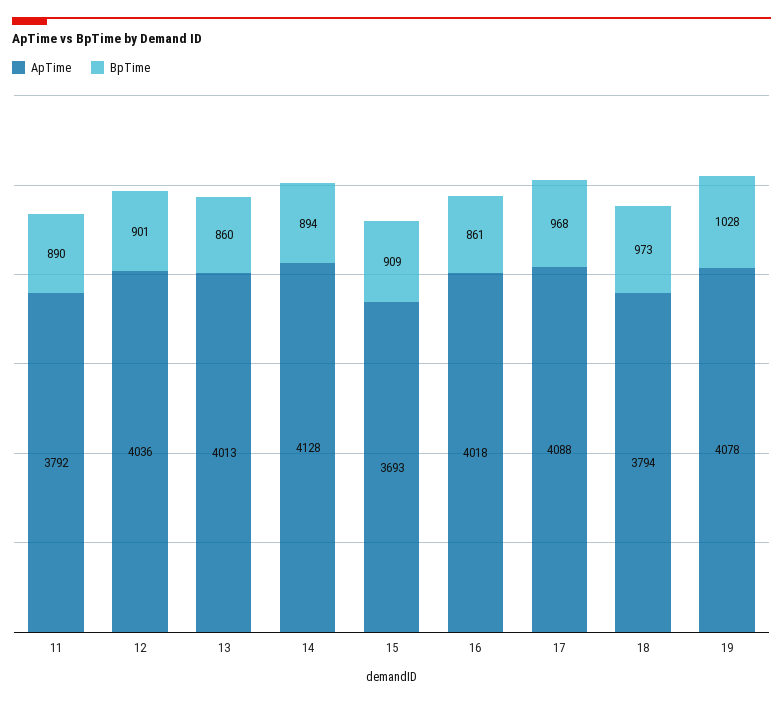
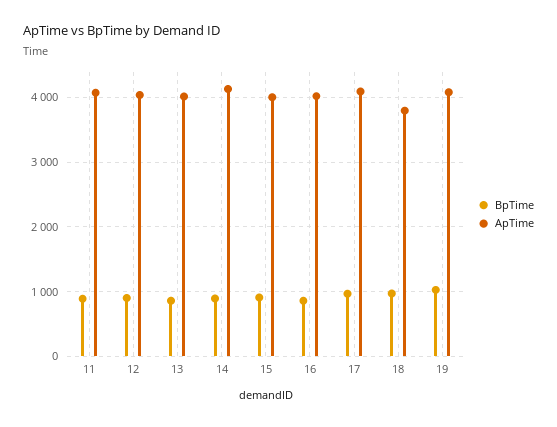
  {
    "ApTime": {
-     "11": 3792,
+     "11": 4100,
      "12": 4036,
      "13": 4013,
      "14": 4128,
-     "15": 3693,
+     "15": 4000,
      "16": 4018,
      "17": 4088,
      "18": 3794,
      "19": 4078
    },
    "BpTime": {
      "11": 890,
      "12": 901,
      "13": 860,
      "14": 894,
      "15": 909,
      "16": 861,
      "17": 968,
      "18": 973,
      "19": 1028
    }
  }

